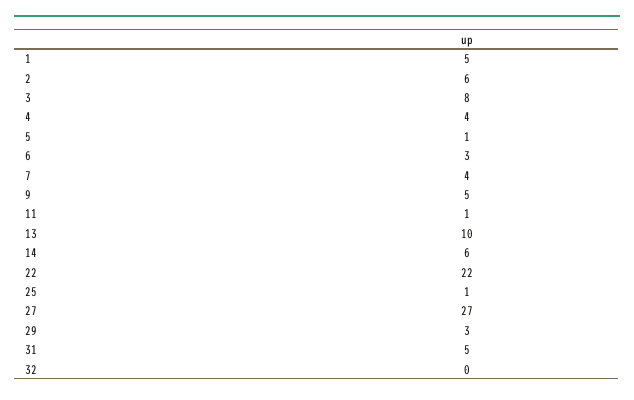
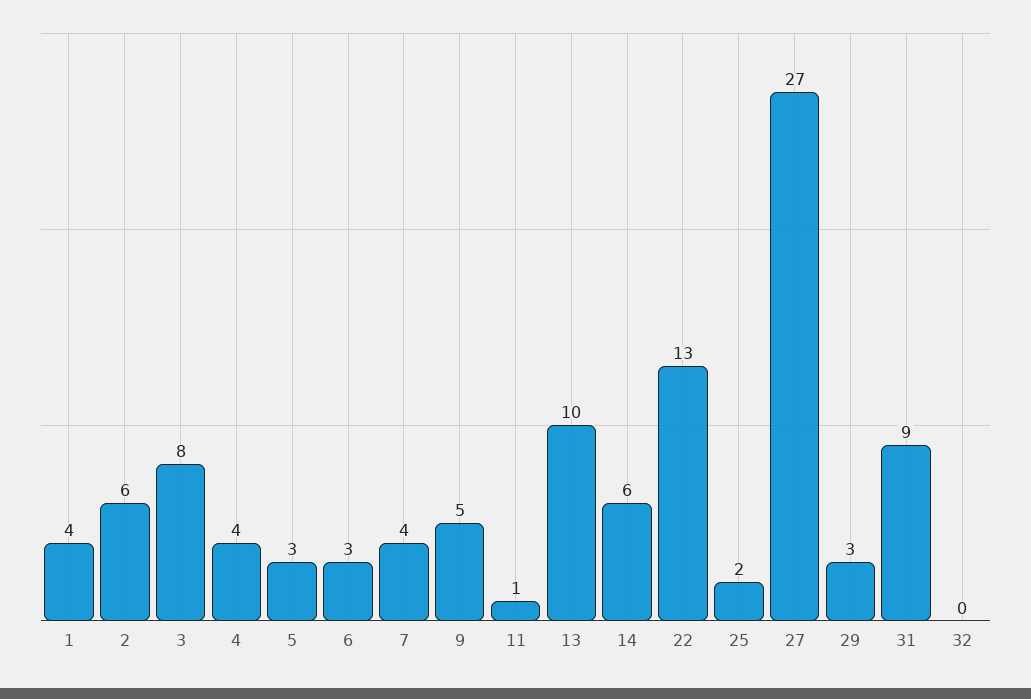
  {
-   "1": 5,
+   "1": 4,
    "2": 6,
    "3": 8,
    "4": 4,
-   "5": 1,
+   "5": 3,
    "6": 3,
    "7": 4,
    "9": 5,
    "11": 1,
    "13": 10,
    "14": 6,
-   "22": 22,
+   "22": 13,
-   "25": 1,
+   "25": 2,
    "27": 27,
    "29": 3,
-   "31": 5,
+   "31": 9,
    "32": 0
  }

